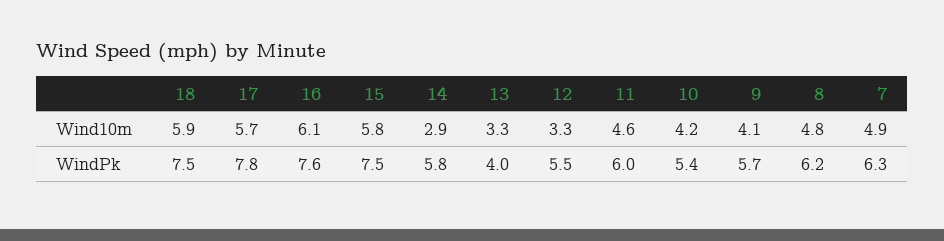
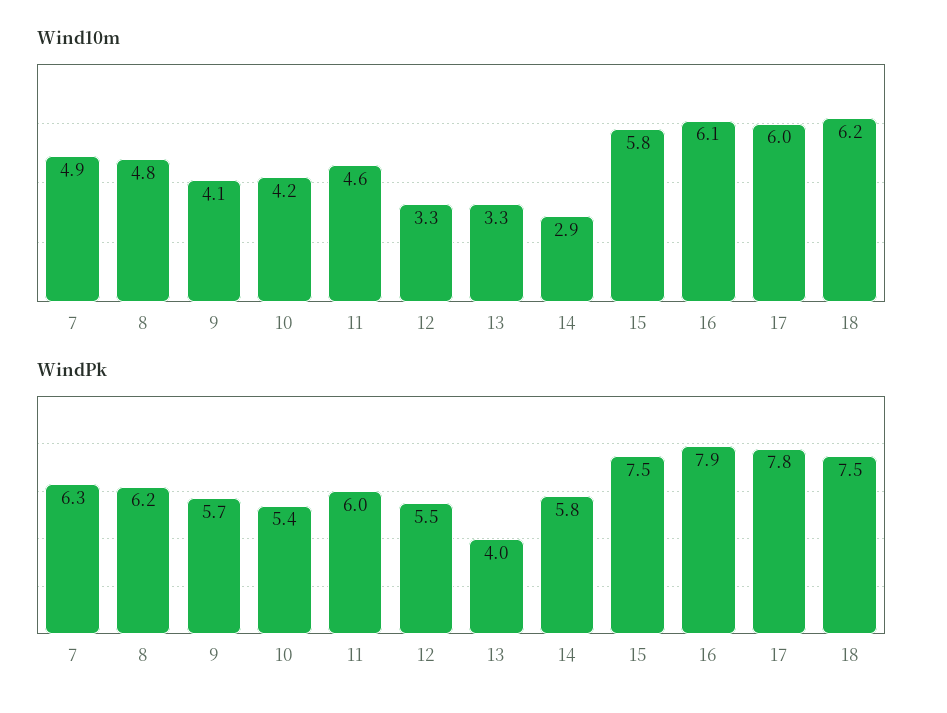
  {
    "Wind10m": {
-     "18": 5.9,
+     "18": 6.2,
-     "17": 5.7,
+     "17": 6,
      "16": 6.1,
      "15": 5.8,
      "14": 2.9,
      "13": 3.3,
      "12": 3.3,
      "11": 4.6,
      "10": 4.2,
      "9": 4.1,
      "8": 4.8,
      "7": 4.9
    },
    "WindPk": {
      "18": 7.5,
      "17": 7.8,
-     "16": 7.6,
+     "16": 7.9,
      "15": 7.5,
      "14": 5.8,
      "13": 4,
      "12": 5.5,
      "11": 6,
      "10": 5.4,
      "9": 5.7,
      "8": 6.2,
      "7": 6.3
    }
  }

